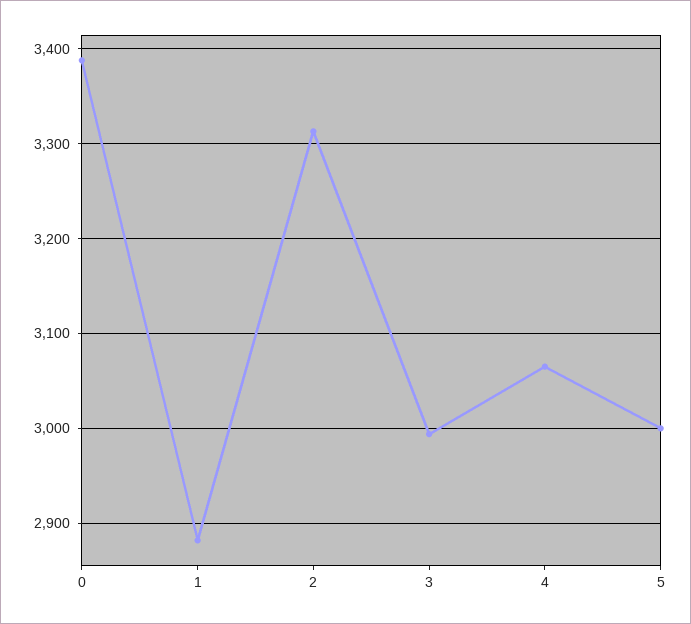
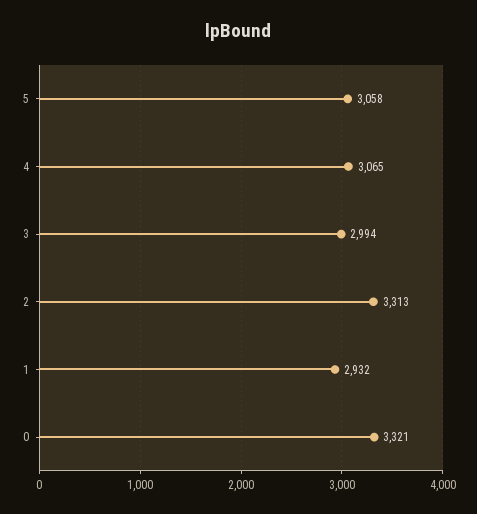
  {
-   "0": 3390,
+   "0": 3321,
-   "1": 2880,
+   "1": 2932,
    "2": 3313,
    "3": 2994,
    "4": 3065,
-   "5": 3000
+   "5": 3058
  }

